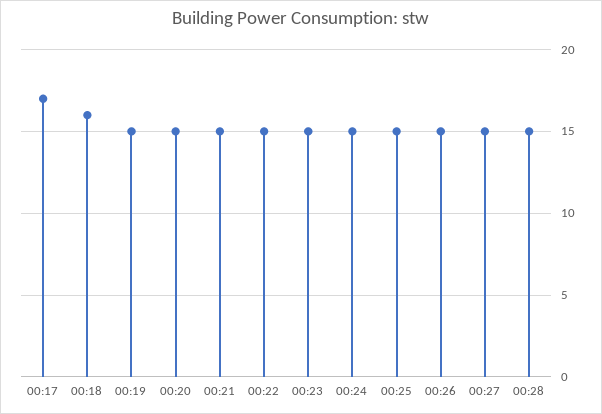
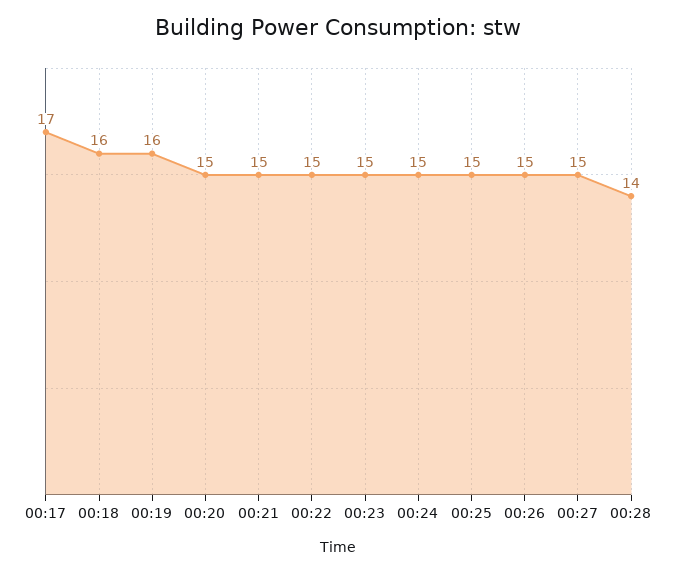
  {
    "00:17": 17,
    "00:18": 16,
-   "00:19": 15,
+   "00:19": 16,
    "00:20": 15,
    "00:21": 15,
    "00:22": 15,
    "00:23": 15,
    "00:24": 15,
    "00:25": 15,
    "00:26": 15,
    "00:27": 15,
-   "00:28": 15
+   "00:28": 14
  }

